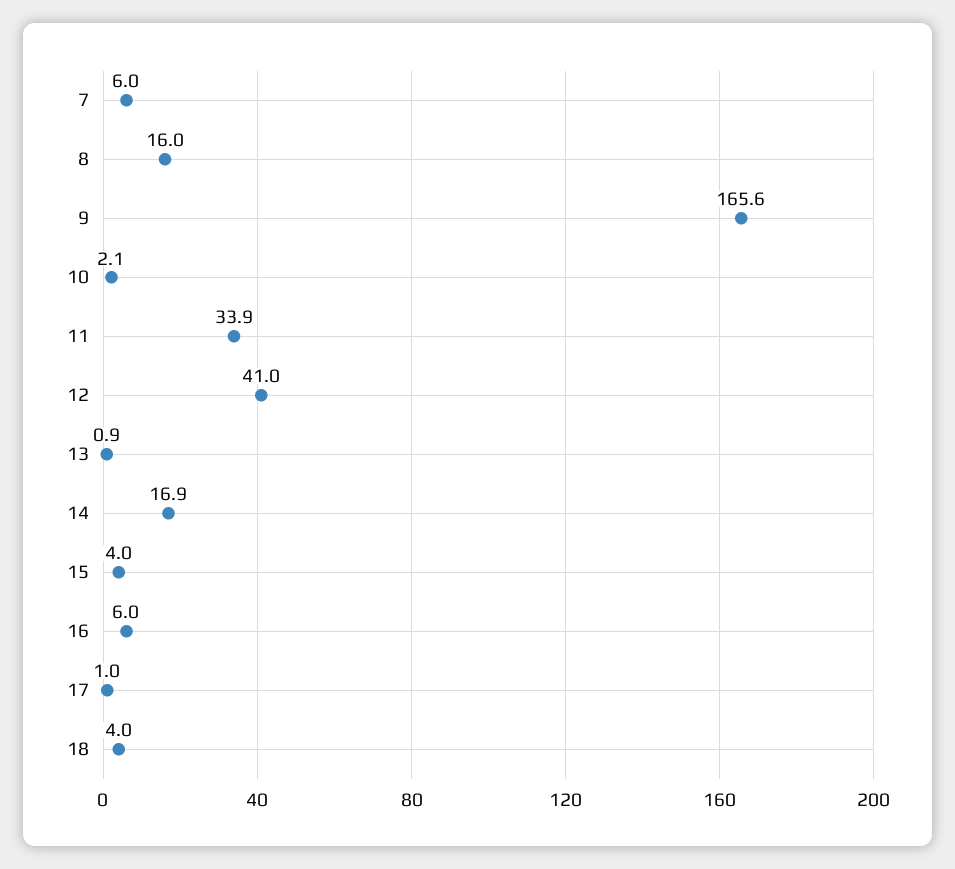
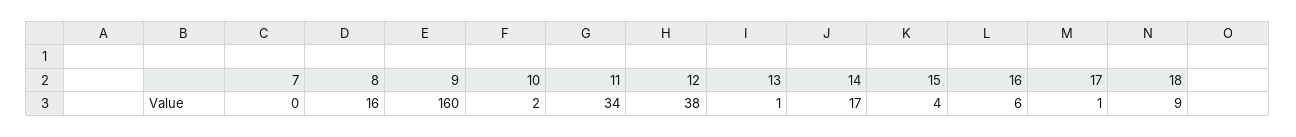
  {
-   "7": 6,
+   "7": 0,
    "8": 16,
-   "9": 165.6,
+   "9": 160,
    "10": 2.1,
    "11": 33.9,
-   "12": 41,
+   "12": 38,
    "13": 0.9,
    "14": 16.9,
    "15": 4,
    "16": 6,
    "17": 1,
-   "18": 4
+   "18": 9
  }

